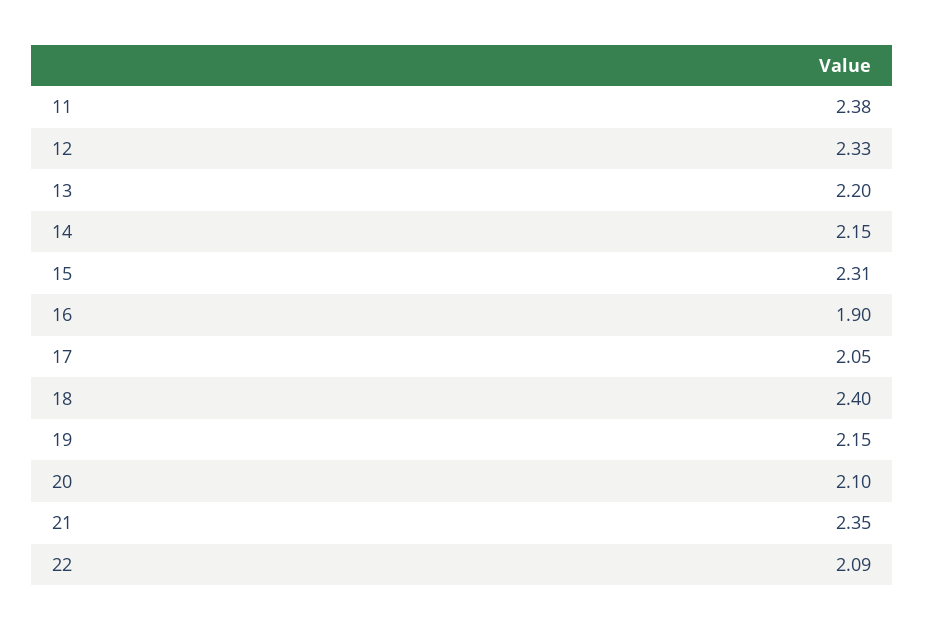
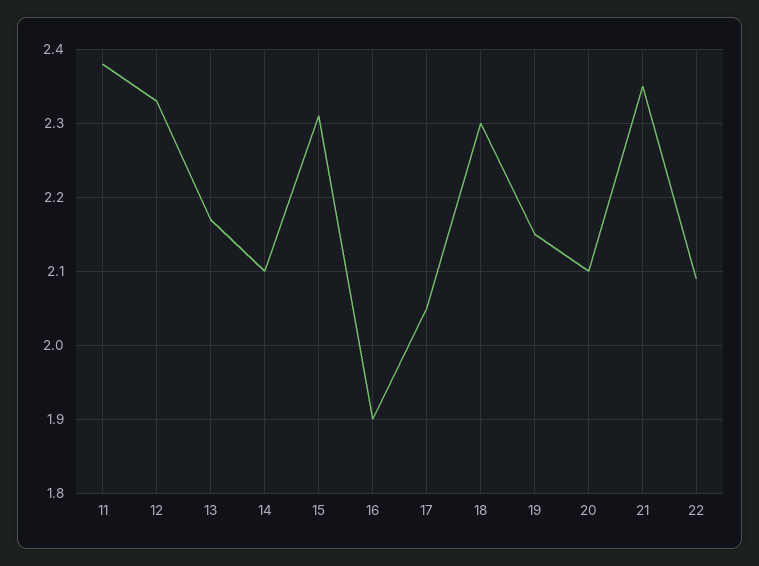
  {
    "11": 2.38,
    "12": 2.33,
-   "13": 2.2,
+   "13": 2.17,
-   "14": 2.15,
+   "14": 2.1,
    "15": 2.31,
    "16": 1.9,
    "17": 2.05,
-   "18": 2.4,
+   "18": 2.3,
    "19": 2.15,
    "20": 2.1,
    "21": 2.35,
    "22": 2.09
  }

